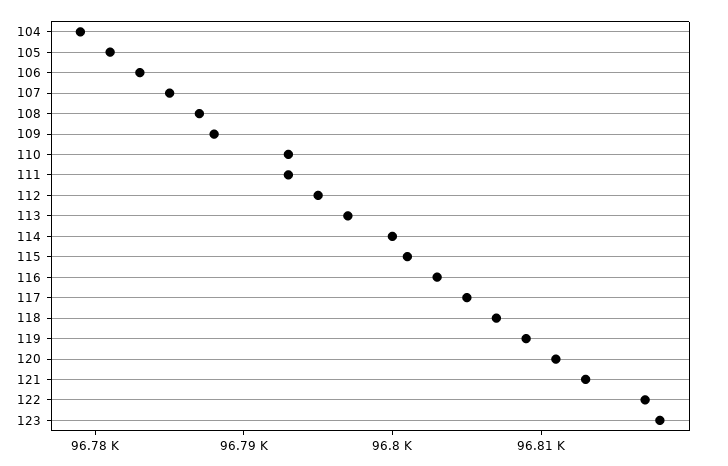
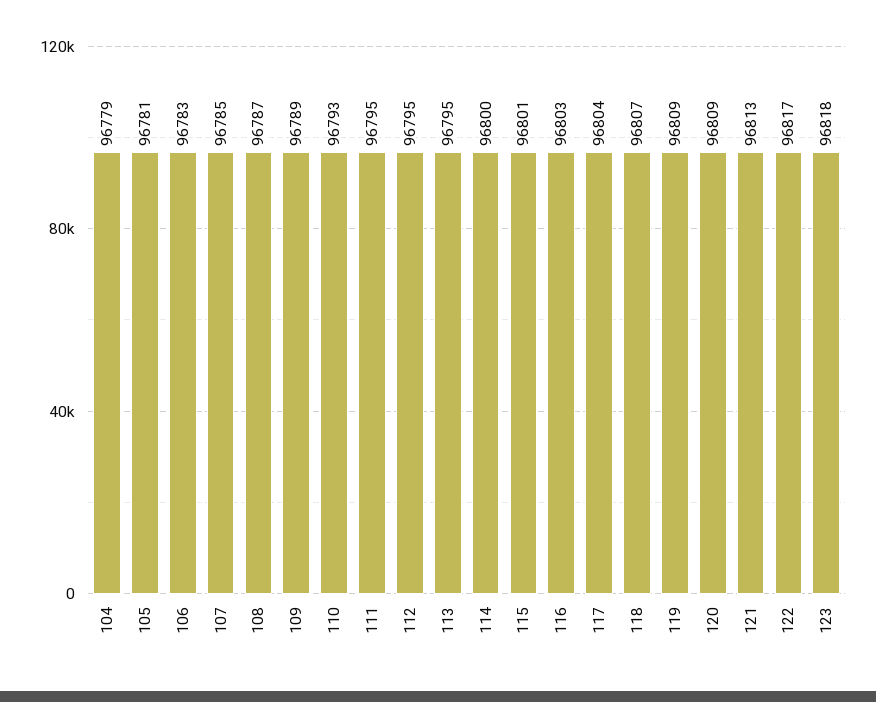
  {
    "104": 96779,
    "105": 96781,
    "106": 96783,
    "107": 96785,
    "108": 96787,
-   "109": 96788,
+   "109": 96789,
    "110": 96793,
-   "111": 96793,
+   "111": 96795,
    "112": 96795,
-   "113": 96797,
+   "113": 96795,
    "114": 96800,
    "115": 96801,
    "116": 96803,
-   "117": 96805,
+   "117": 96804,
    "118": 96807,
    "119": 96809,
-   "120": 96811,
+   "120": 96809,
    "121": 96813,
    "122": 96817,
    "123": 96818
  }

